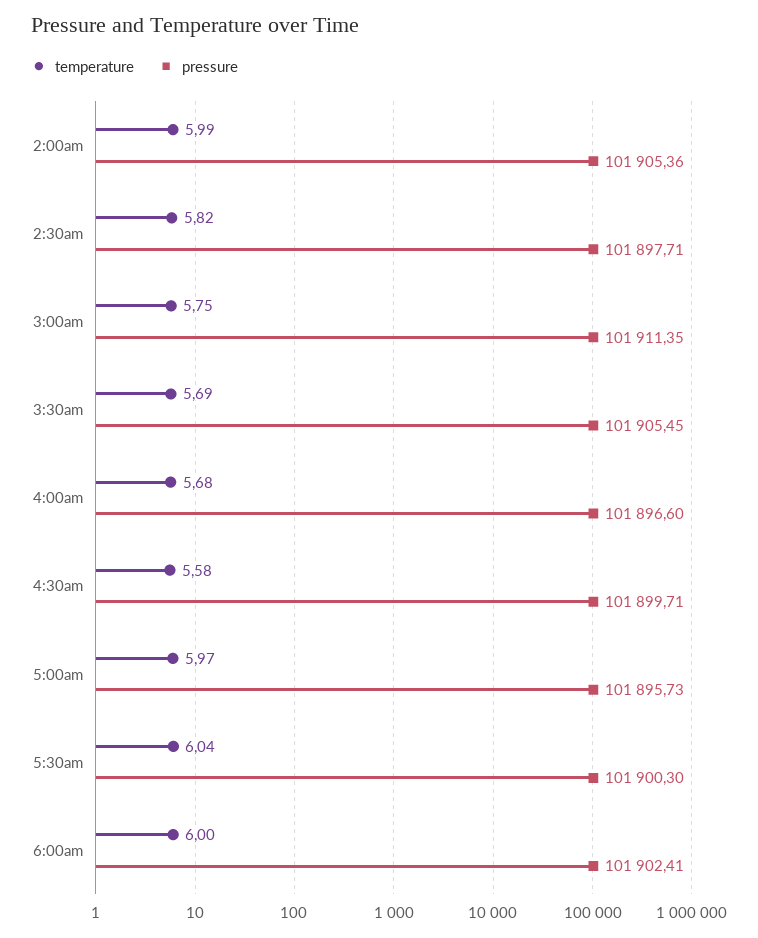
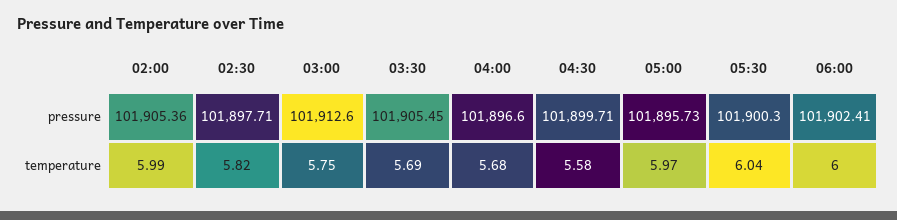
  {
    "temperature": {
      "2:00am": 5.99,
      "2:30am": 5.82,
      "3:00am": 5.75,
      "3:30am": 5.69,
      "4:00am": 5.68,
      "4:30am": 5.58,
      "5:00am": 5.97,
      "5:30am": 6.04,
      "6:00am": 6
    },
    "pressure": {
      "2:00am": 101905.36,
      "2:30am": 101897.71,
-     "3:00am": 101911.35,
+     "3:00am": 101912.6,
      "3:30am": 101905.45,
      "4:00am": 101896.6,
      "4:30am": 101899.71,
      "5:00am": 101895.73,
      "5:30am": 101900.3,
      "6:00am": 101902.41
    }
  }

